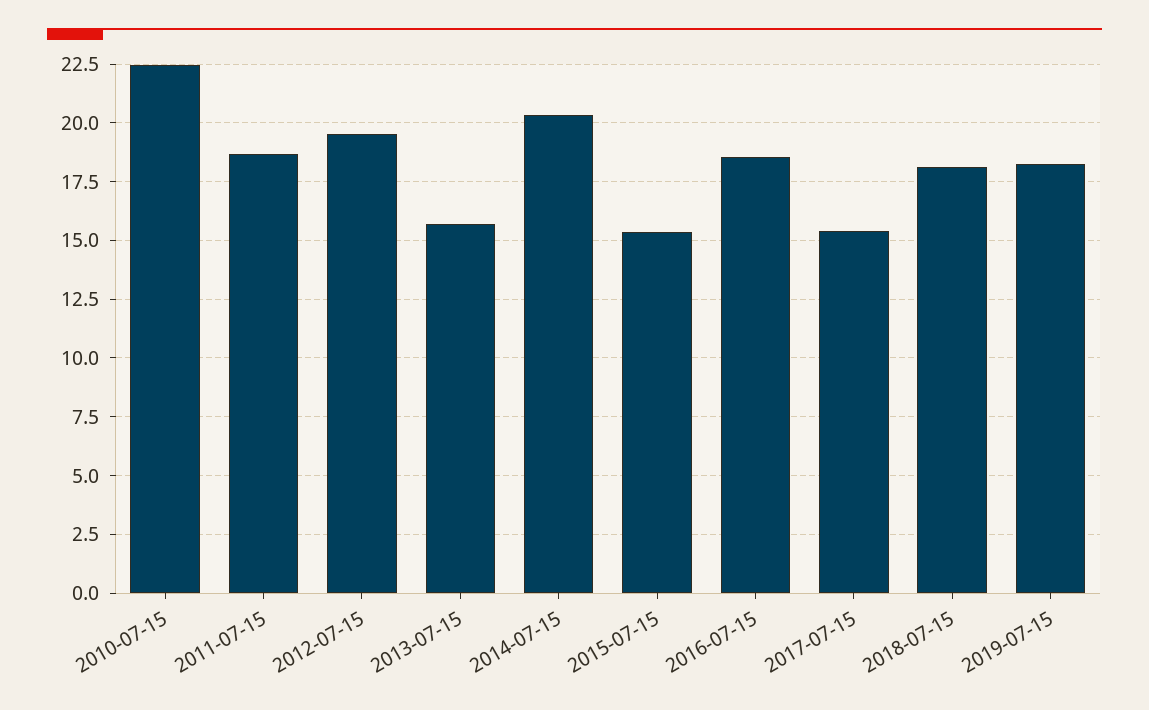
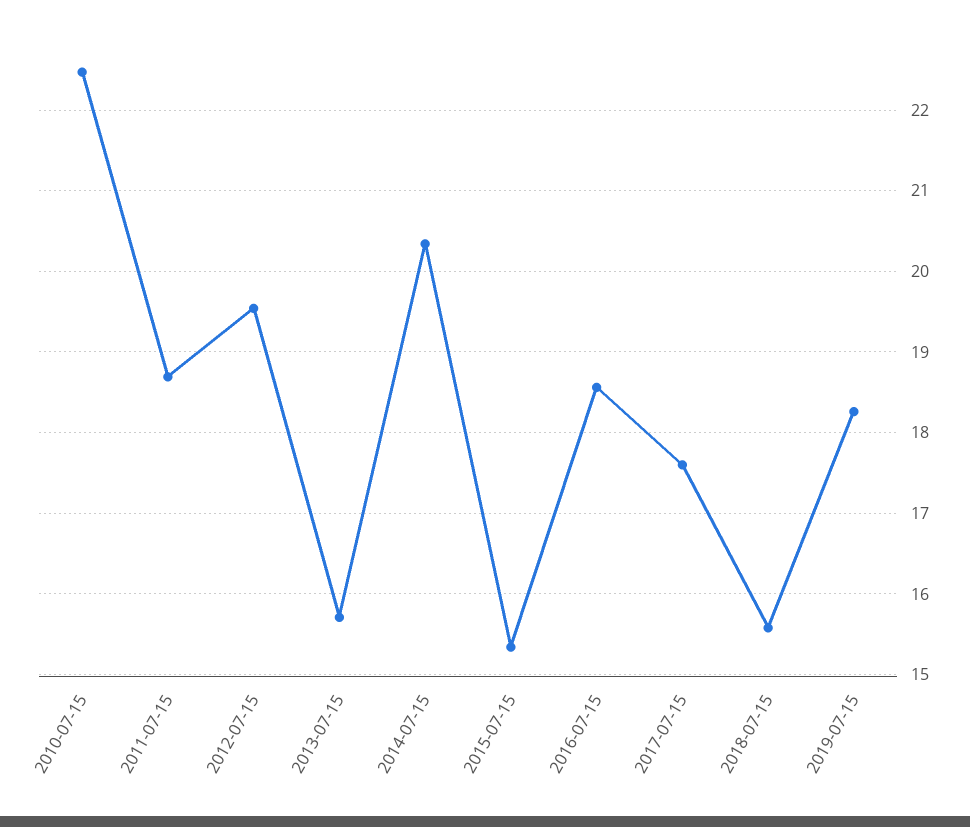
  {
    "2010-07-15": 22.5,
    "2011-07-15": 18.7,
    "2012-07-15": 19.5,
    "2013-07-15": 15.7,
    "2014-07-15": 20.3,
    "2015-07-15": 15.3,
    "2016-07-15": 18.6,
-   "2017-07-15": 15.5,
+   "2017-07-15": 17.6,
-   "2018-07-15": 18,
+   "2018-07-15": 15.6,
    "2019-07-15": 18.3
  }

